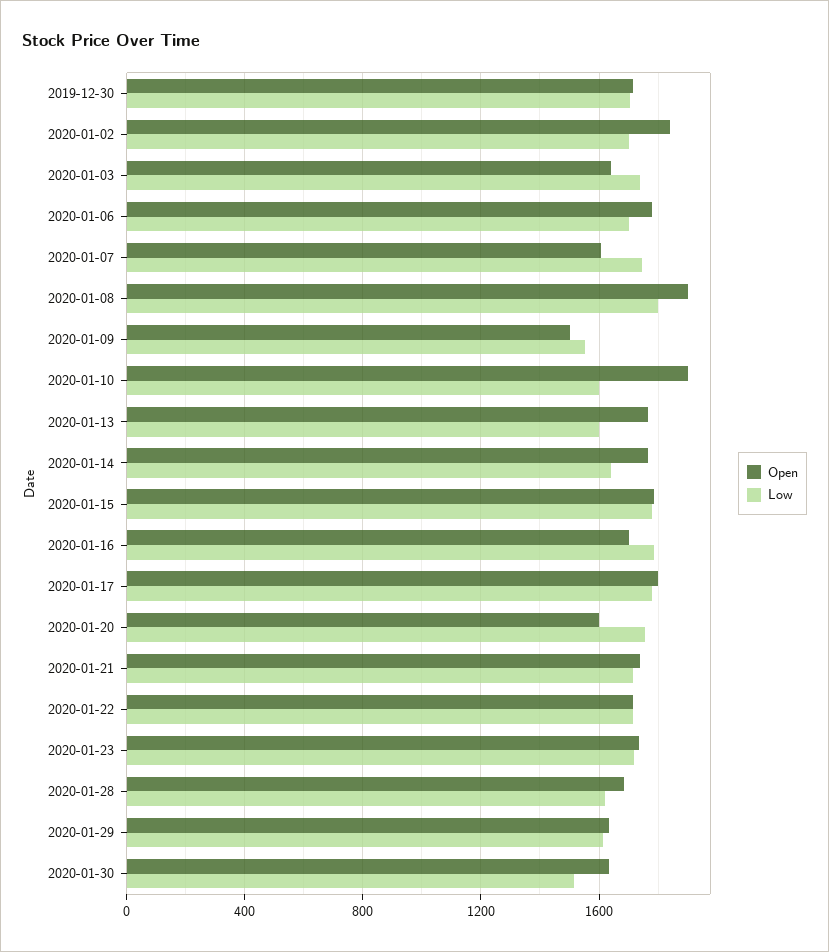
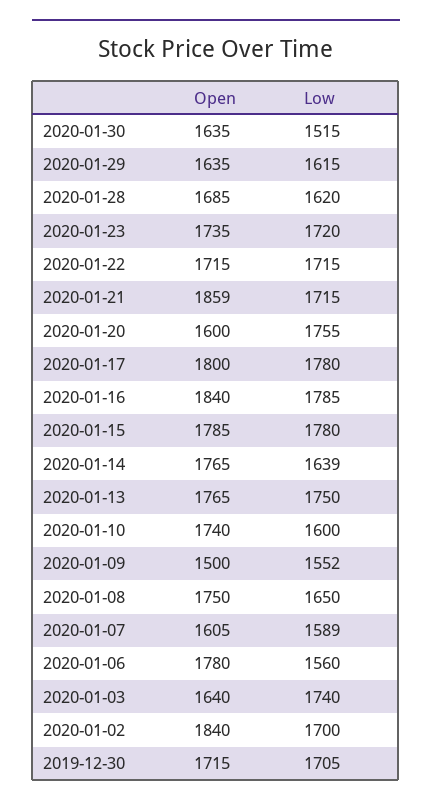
  {
    "Open": {
      "2019-12-30": 1715,
      "2020-01-02": 1840,
      "2020-01-03": 1640,
      "2020-01-06": 1780,
      "2020-01-07": 1605,
-     "2020-01-08": 1900,
+     "2020-01-08": 1750,
      "2020-01-09": 1500,
-     "2020-01-10": 1900,
+     "2020-01-10": 1740,
      "2020-01-13": 1765,
      "2020-01-14": 1765,
      "2020-01-15": 1785,
-     "2020-01-16": 1700,
+     "2020-01-16": 1840,
      "2020-01-17": 1800,
      "2020-01-20": 1600,
-     "2020-01-21": 1750,
+     "2020-01-21": 1859,
      "2020-01-22": 1715,
      "2020-01-23": 1735,
      "2020-01-28": 1685,
      "2020-01-29": 1635,
      "2020-01-30": 1635
    },
    "Low": {
      "2019-12-30": 1705,
      "2020-01-02": 1700,
      "2020-01-03": 1740,
-     "2020-01-06": 1700,
+     "2020-01-06": 1560,
-     "2020-01-07": 1750,
+     "2020-01-07": 1589,
-     "2020-01-08": 1800,
+     "2020-01-08": 1650,
      "2020-01-09": 1552,
      "2020-01-10": 1600,
-     "2020-01-13": 1600,
+     "2020-01-13": 1750,
      "2020-01-14": 1639,
      "2020-01-15": 1780,
      "2020-01-16": 1785,
      "2020-01-17": 1780,
      "2020-01-20": 1755,
      "2020-01-21": 1715,
      "2020-01-22": 1715,
      "2020-01-23": 1720,
      "2020-01-28": 1620,
      "2020-01-29": 1615,
      "2020-01-30": 1515
    }
  }

